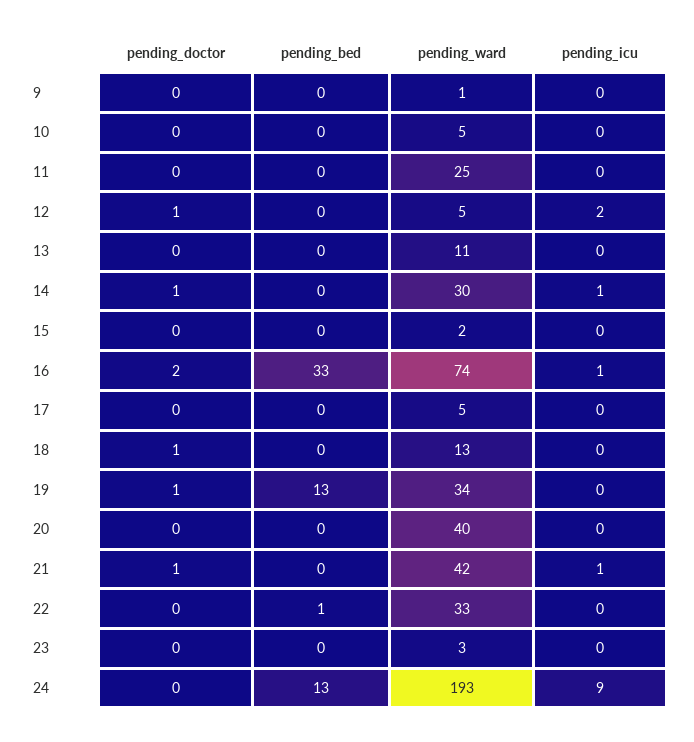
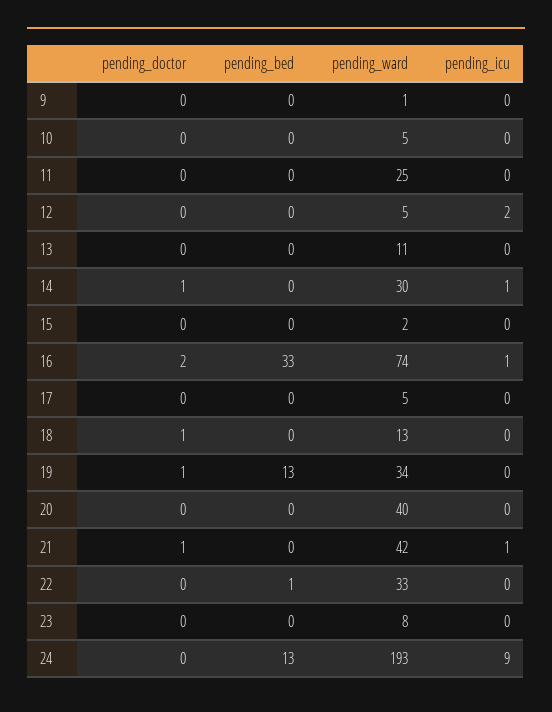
  {
    "pending_doctor": {
      "9": 0,
      "10": 0,
      "11": 0,
-     "12": 1,
+     "12": 0,
      "13": 0,
      "14": 1,
      "15": 0,
      "16": 2,
      "17": 0,
      "18": 1,
      "19": 1,
      "20": 0,
      "21": 1,
      "22": 0,
      "23": 0,
      "24": 0
    },
    "pending_bed": {
      "9": 0,
      "10": 0,
      "11": 0,
      "12": 0,
      "13": 0,
      "14": 0,
      "15": 0,
      "16": 33,
      "17": 0,
      "18": 0,
      "19": 13,
      "20": 0,
      "21": 0,
      "22": 1,
      "23": 0,
      "24": 13
    },
    "pending_ward": {
      "9": 1,
      "10": 5,
      "11": 25,
      "12": 5,
      "13": 11,
      "14": 30,
      "15": 2,
      "16": 74,
      "17": 5,
      "18": 13,
      "19": 34,
      "20": 40,
      "21": 42,
      "22": 33,
-     "23": 3,
+     "23": 8,
      "24": 193
    },
    "pending_icu": {
      "9": 0,
      "10": 0,
      "11": 0,
      "12": 2,
      "13": 0,
      "14": 1,
      "15": 0,
      "16": 1,
      "17": 0,
      "18": 0,
      "19": 0,
      "20": 0,
      "21": 1,
      "22": 0,
      "23": 0,
      "24": 9
    }
  }

